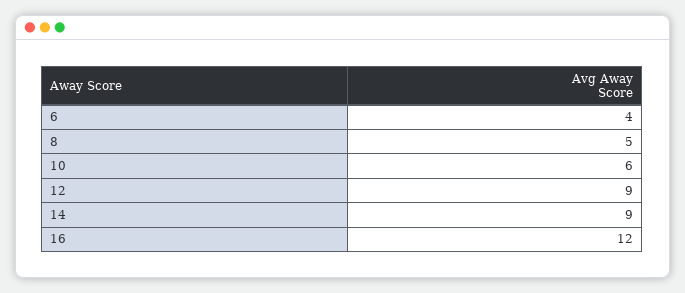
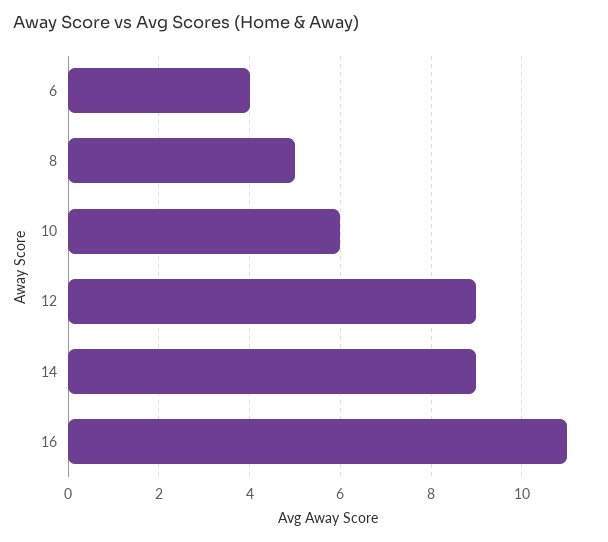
  {
    "6": 4,
    "8": 5,
    "10": 6,
    "12": 9,
    "14": 9,
-   "16": 12
+   "16": 11
  }

